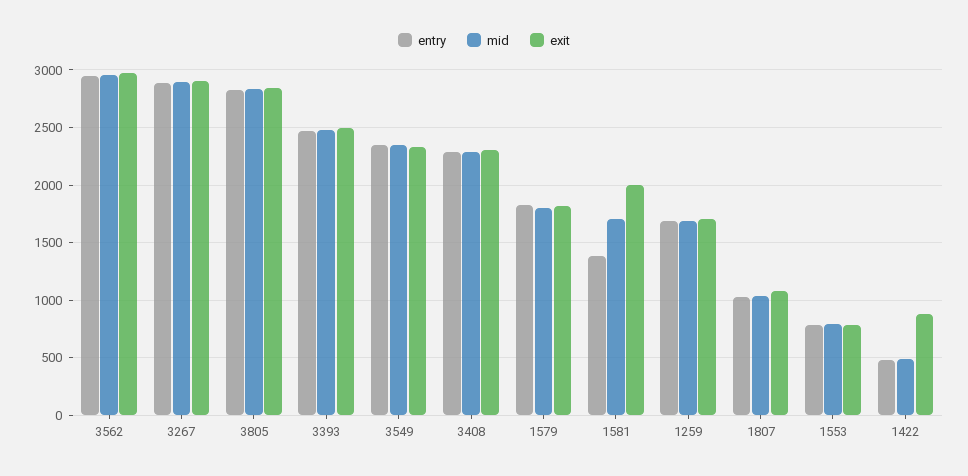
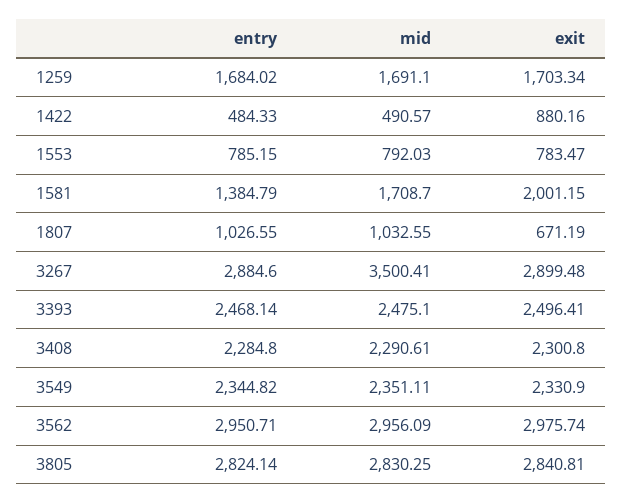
  {
    "entry": {
      "3562": 2950.71,
      "3267": 2884.6,
      "3805": 2824.14,
      "3393": 2468.14,
      "3549": 2344.82,
      "3408": 2284.8,
-     "1579": 1800,
      "1581": 1384.79,
      "1259": 1684.02,
      "1807": 1026.55,
      "1553": 785.15,
      "1422": 484.33
    },
    "mid": {
      "3562": 2956.09,
-     "3267": 2900,
+     "3267": 3500.41,
      "3805": 2830.25,
      "3393": 2475.1,
      "3549": 2351.11,
      "3408": 2290.61,
-     "1579": 1800,
      "1581": 1708.7,
      "1259": 1691.1,
      "1807": 1032.55,
      "1553": 792.03,
      "1422": 490.57
    },
    "exit": {
      "3562": 2975.74,
      "3267": 2899.48,
      "3805": 2840.81,
      "3393": 2496.41,
      "3549": 2330.9,
      "3408": 2300.8,
-     "1579": 1800,
      "1581": 2001.15,
      "1259": 1703.34,
-     "1807": 1100,
+     "1807": 671.19,
      "1553": 783.47,
      "1422": 880.16
    }
  }

